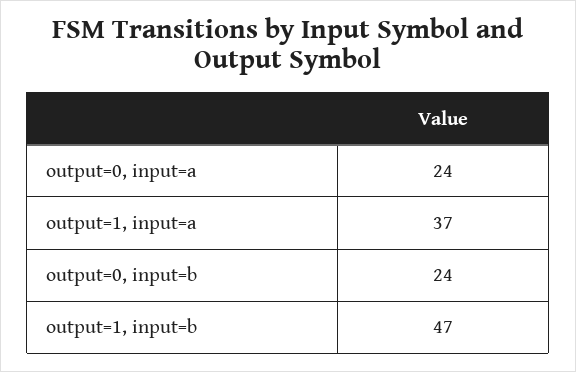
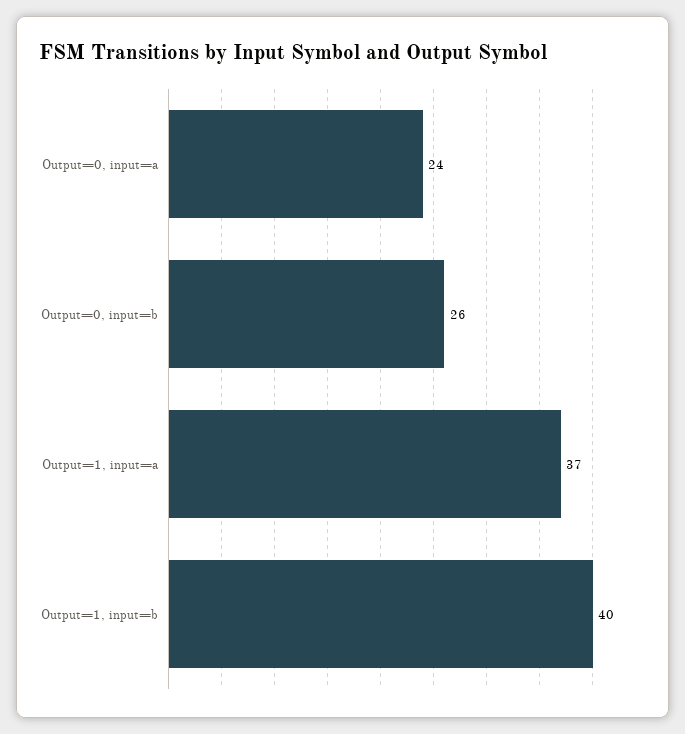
  {
    "output=0, input=a": 24,
    "output=1, input=a": 37,
-   "output=0, input=b": 24,
+   "output=0, input=b": 26,
-   "output=1, input=b": 47
+   "output=1, input=b": 40
  }

